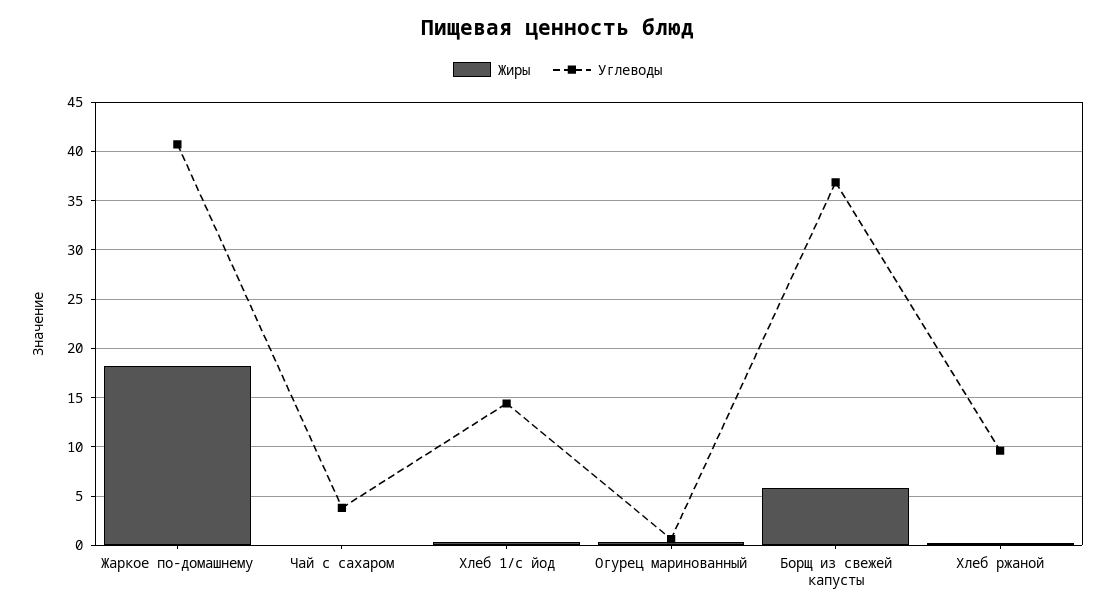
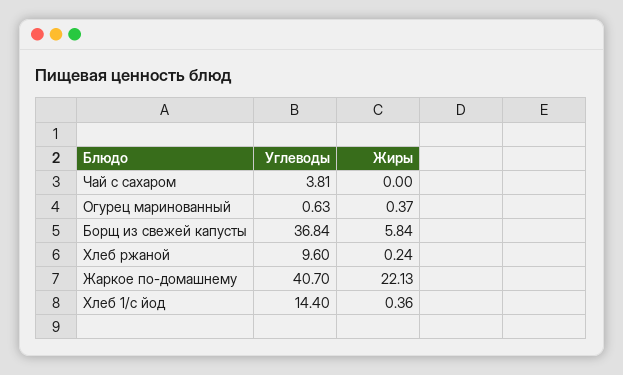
  {
    "Жиры": {
-     "Жаркое по-домашнему": 18,
+     "Жаркое по-домашнему": 22.13,
      "Чай с сахаром": 0,
      "Хлеб 1/с йод": 0.36,
      "Огурец маринованный": 0.37,
      "Борщ из свежей капусты": 5.84,
      "Хлеб ржаной": 0.24
    },
    "Углеводы": {
      "Жаркое по-домашнему": 40.7,
      "Чай с сахаром": 3.81,
      "Хлеб 1/с йод": 14.4,
      "Огурец маринованный": 0.63,
      "Борщ из свежей капусты": 36.84,
      "Хлеб ржаной": 9.6
    }
  }

